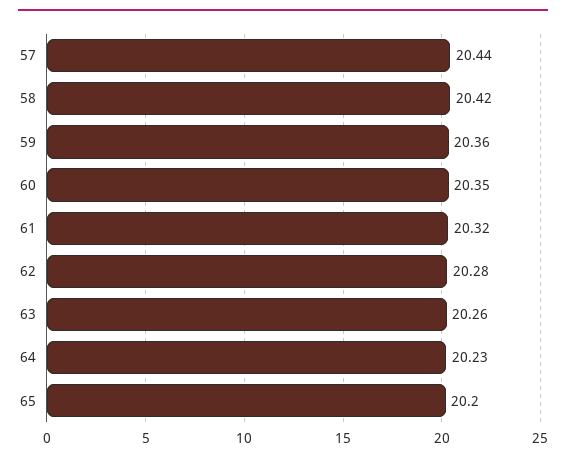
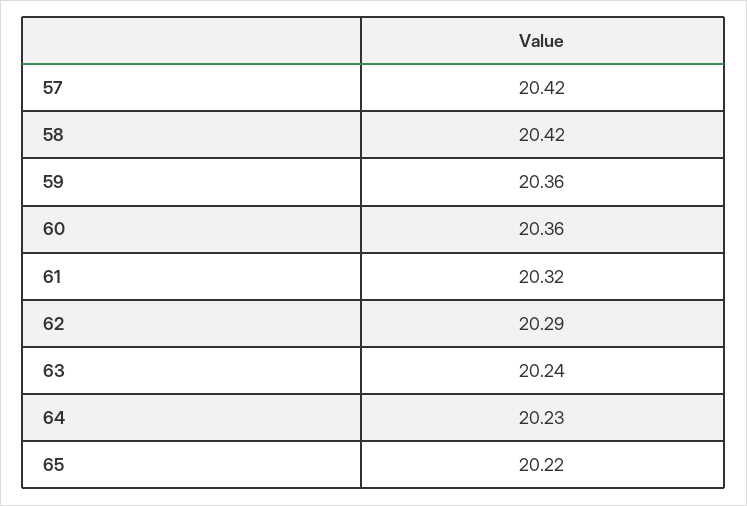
  {
-   "57": 20.44,
+   "57": 20.42,
    "58": 20.42,
    "59": 20.36,
-   "60": 20.35,
+   "60": 20.36,
    "61": 20.32,
-   "62": 20.28,
+   "62": 20.29,
-   "63": 20.26,
+   "63": 20.24,
    "64": 20.23,
-   "65": 20.2
+   "65": 20.22
  }

